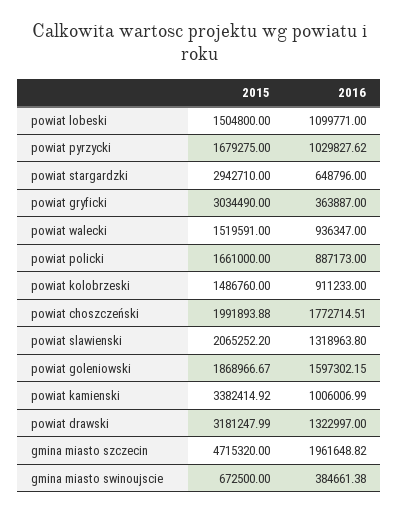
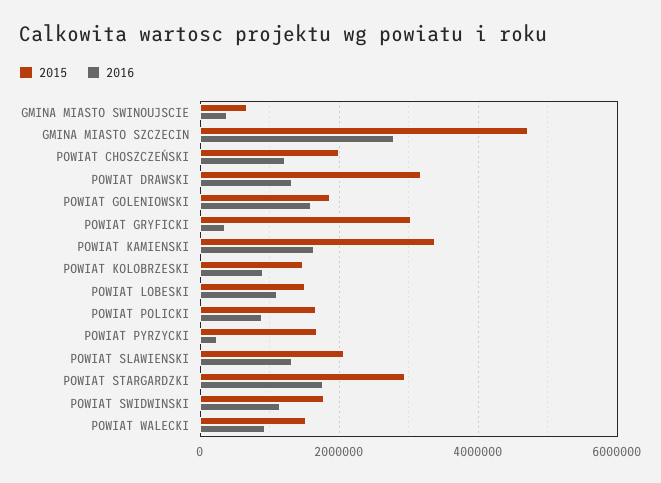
  {
    "2015": {
      "powiat lobeski": 1504800,
      "powiat pyrzycki": 1679275,
      "powiat stargardzki": 2942710,
      "powiat gryficki": 3034490,
      "powiat walecki": 1519591,
      "powiat policki": 1661000,
      "powiat kolobrzeski": 1486760,
      "powiat choszczeński": 1991893.88,
      "powiat slawienski": 2065252.2,
      "powiat goleniowski": 1868966.67,
      "powiat kamienski": 3382414.92,
      "powiat drawski": 3181247.99,
      "gmina miasto szczecin": 4715320,
-     "gmina miasto swinoujscie": 672500
+     "gmina miasto swinoujscie": 672500,
+     "POWIAT SWIDWINSKI": 1800000
    },
    "2016": {
      "powiat lobeski": 1099771,
-     "powiat pyrzycki": 1029827.62,
+     "powiat pyrzycki": 200000,
-     "powiat stargardzki": 648796,
+     "powiat stargardzki": 1800000,
      "powiat gryficki": 363887,
      "powiat walecki": 936347,
      "powiat policki": 887173,
      "powiat kolobrzeski": 911233,
-     "powiat choszczeński": 1772714.51,
+     "powiat choszczeński": 1200000,
      "powiat slawienski": 1318963.8,
      "powiat goleniowski": 1597302.15,
-     "powiat kamienski": 1006006.99,
+     "powiat kamienski": 1600000,
      "powiat drawski": 1322997,
-     "gmina miasto szczecin": 1961648.82,
+     "gmina miasto szczecin": 2800000,
-     "gmina miasto swinoujscie": 384661.38
+     "gmina miasto swinoujscie": 384661.38,
+     "POWIAT SWIDWINSKI": 1200000
    }
  }

